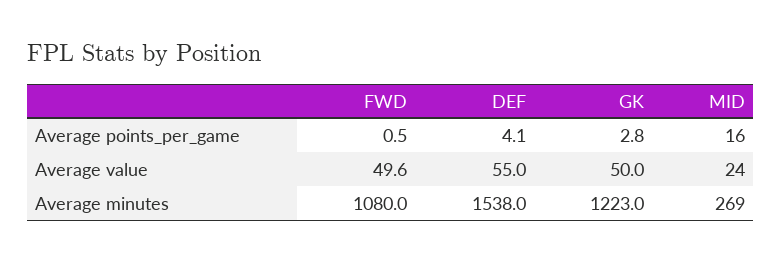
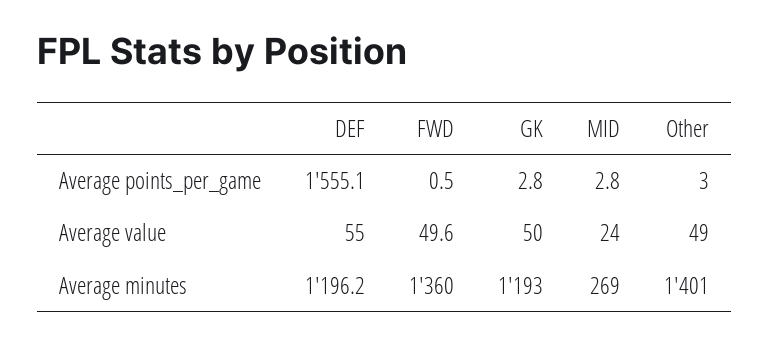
  {
    "FWD": {
      "Average points_per_game": 0.5,
      "Average value": 49.6,
-     "Average minutes": 1080
+     "Average minutes": 1360
    },
    "DEF": {
-     "Average points_per_game": 4.1,
+     "Average points_per_game": 1555.1,
      "Average value": 55,
-     "Average minutes": 1538
+     "Average minutes": 1196.2
    },
    "GK": {
      "Average points_per_game": 2.8,
      "Average value": 50,
-     "Average minutes": 1223
+     "Average minutes": 1193
    },
    "MID": {
-     "Average points_per_game": 16,
+     "Average points_per_game": 2.8,
      "Average value": 24,
      "Average minutes": 269
-   }
+   },
+   "Other": {
+     "Average points_per_game": 3,
+     "Average value": 49,
+     "Average minutes": 1401
+   }
  }

